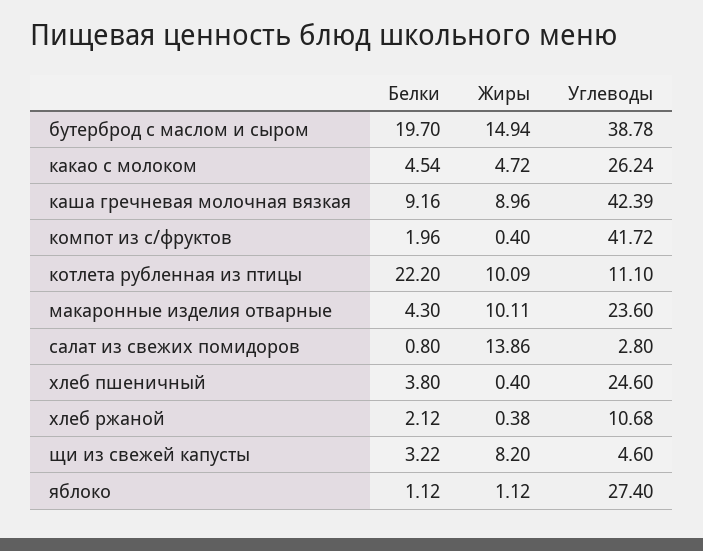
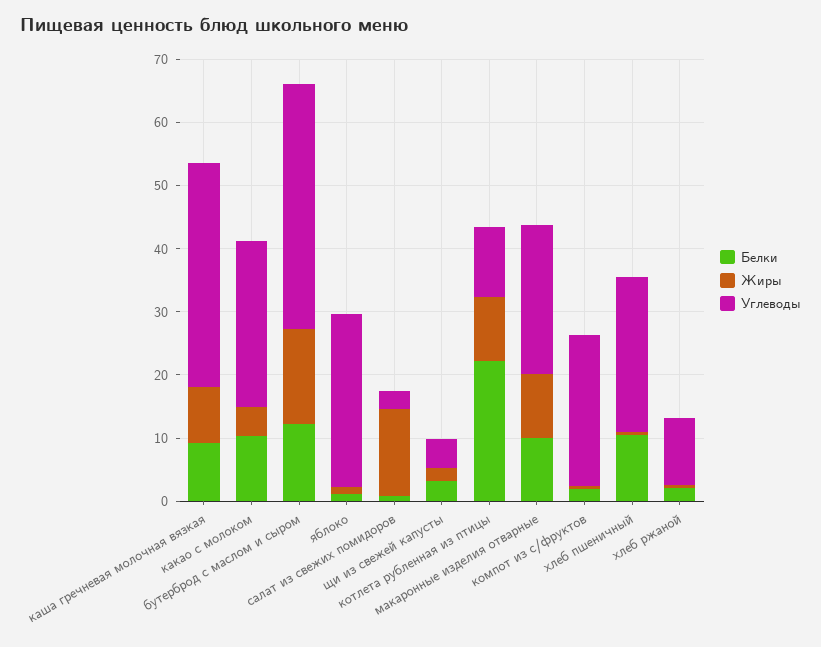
  {
    "Белки": {
-     "бутерброд с маслом и сыром": 19.7,
+     "бутерброд с маслом и сыром": 12,
-     "какао с молоком": 4.54,
+     "какао с молоком": 10,
      "каша гречневая молочная вязкая": 9.16,
      "компот из с/фруктов": 1.96,
      "котлета рубленная из птицы": 22.2,
-     "макаронные изделия отварные": 4.3,
+     "макаронные изделия отварные": 10,
      "салат из свежих помидоров": 0.8,
-     "хлеб пшеничный": 3.8,
+     "хлеб пшеничный": 10,
      "хлеб ржаной": 2.12,
      "щи из свежей капусты": 3.22,
      "яблоко": 1.12
    },
    "Жиры": {
      "бутерброд с маслом и сыром": 14.94,
      "какао с молоком": 4.72,
      "каша гречневая молочная вязкая": 8.96,
      "компот из с/фруктов": 0.4,
      "котлета рубленная из птицы": 10.09,
      "макаронные изделия отварные": 10.11,
      "салат из свежих помидоров": 13.86,
      "хлеб пшеничный": 0.4,
      "хлеб ржаной": 0.38,
-     "щи из свежей капусты": 8.2,
+     "щи из свежей капусты": 2,
      "яблоко": 1.12
    },
    "Углеводы": {
      "бутерброд с маслом и сыром": 38.78,
      "какао с молоком": 26.24,
-     "каша гречневая молочная вязкая": 42.39,
+     "каша гречневая молочная вязкая": 36,
-     "компот из с/фруктов": 41.72,
+     "компот из с/фруктов": 24,
      "котлета рубленная из птицы": 11.1,
      "макаронные изделия отварные": 23.6,
      "салат из свежих помидоров": 2.8,
      "хлеб пшеничный": 24.6,
      "хлеб ржаной": 10.68,
      "щи из свежей капусты": 4.6,
      "яблоко": 27.4
    }
  }

